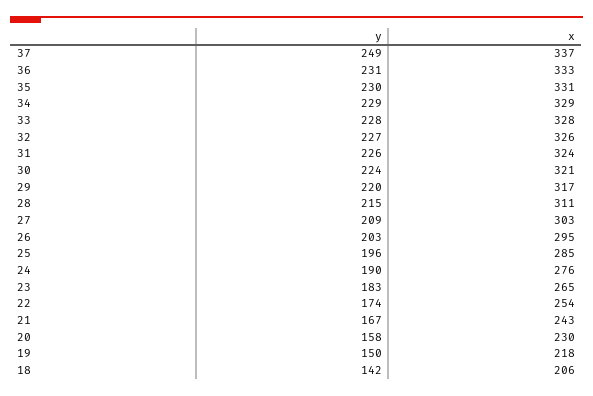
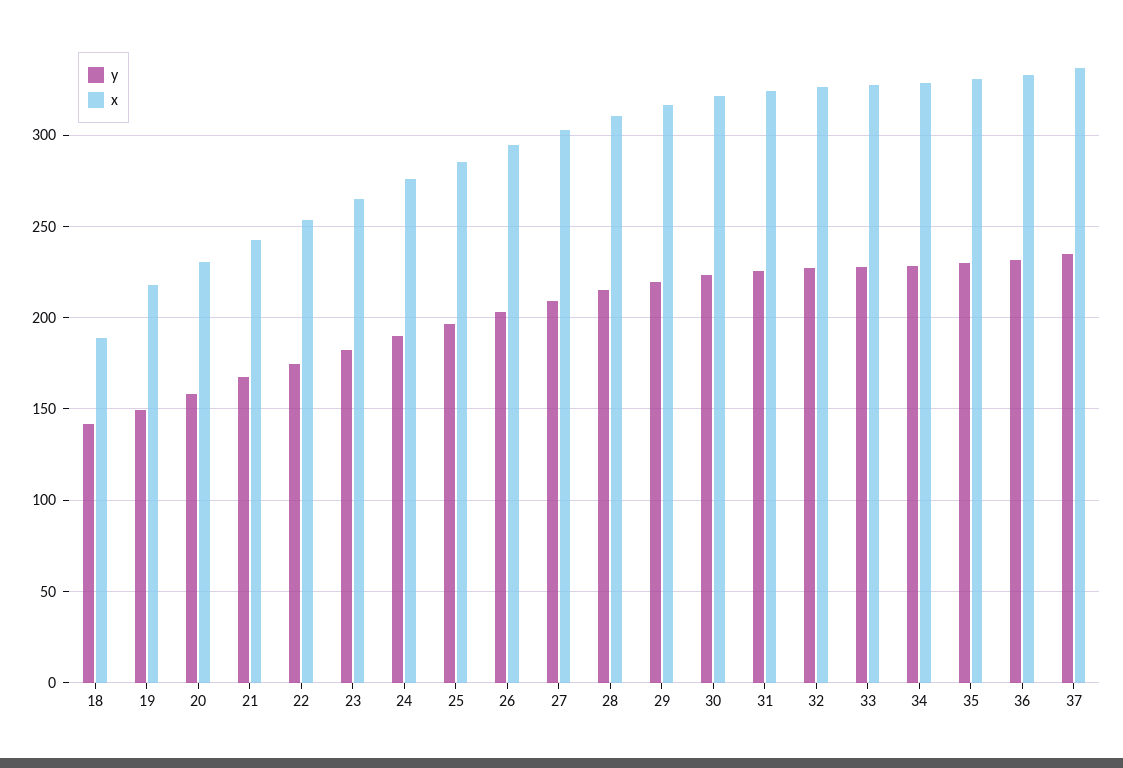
  {
    "y": {
-     "37": 249,
+     "37": 235,
      "36": 231,
      "35": 230,
      "34": 229,
      "33": 228,
      "32": 227,
      "31": 226,
      "30": 224,
      "29": 220,
      "28": 215,
      "27": 209,
      "26": 203,
      "25": 196,
      "24": 190,
      "23": 183,
      "22": 174,
      "21": 167,
      "20": 158,
      "19": 150,
      "18": 142
    },
    "x": {
      "37": 337,
      "36": 333,
      "35": 331,
      "34": 329,
      "33": 328,
      "32": 326,
      "31": 324,
      "30": 321,
      "29": 317,
      "28": 311,
      "27": 303,
      "26": 295,
      "25": 285,
      "24": 276,
      "23": 265,
      "22": 254,
      "21": 243,
      "20": 230,
      "19": 218,
-     "18": 206
+     "18": 190
    }
  }

